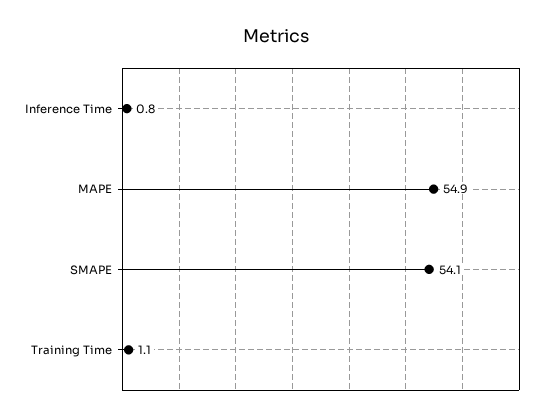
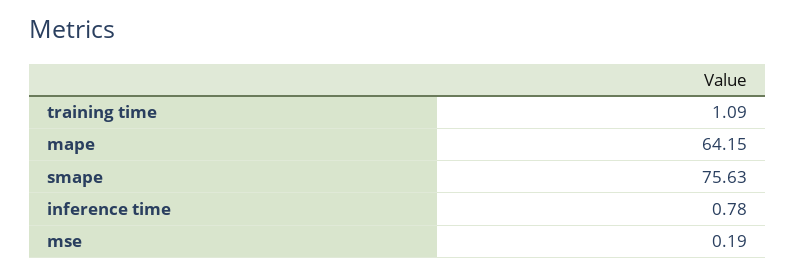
  {
    "Inference Time": 0.78,
-   "MAPE": 54.9,
+   "MAPE": 64.15,
-   "SMAPE": 54.1,
+   "SMAPE": 75.63,
-   "Training Time": 1.09
+   "Training Time": 1.09,
+   "mse": 0.19
  }

